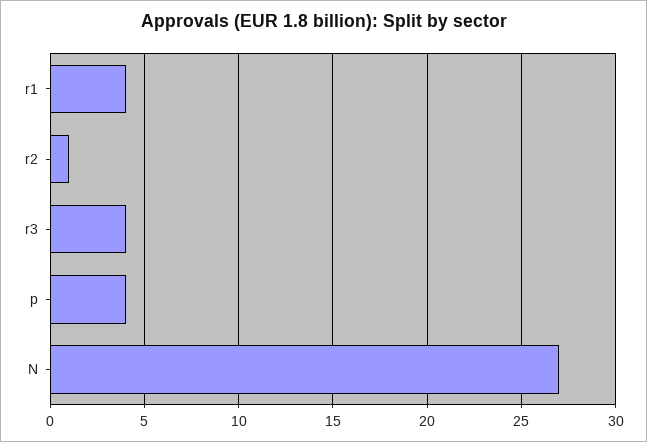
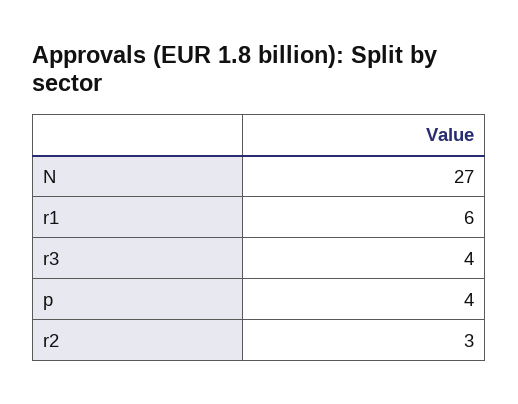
  {
-   "r1": 4,
+   "r1": 6,
-   "r2": 1,
+   "r2": 3,
    "r3": 4,
    "p": 4,
    "N": 27
  }

